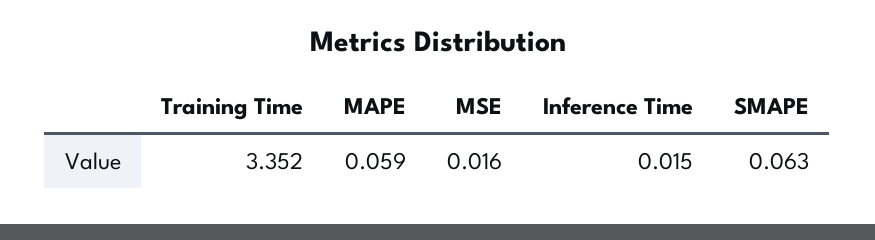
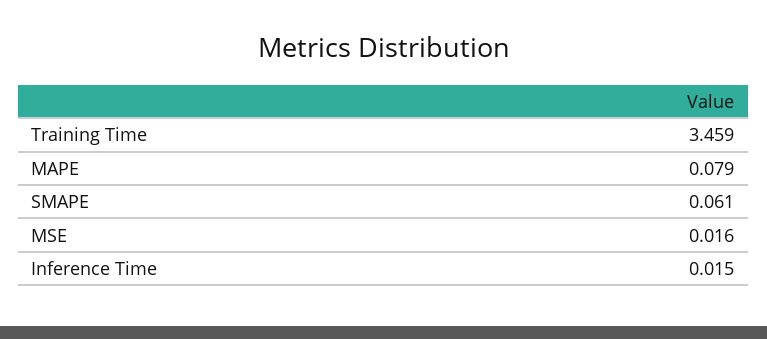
  {
-   "Training Time": 3.352,
+   "Training Time": 3.459,
-   "MAPE": 0.059,
+   "MAPE": 0.079,
    "MSE": 0.016,
    "Inference Time": 0.015,
-   "SMAPE": 0.063
+   "SMAPE": 0.061
  }

